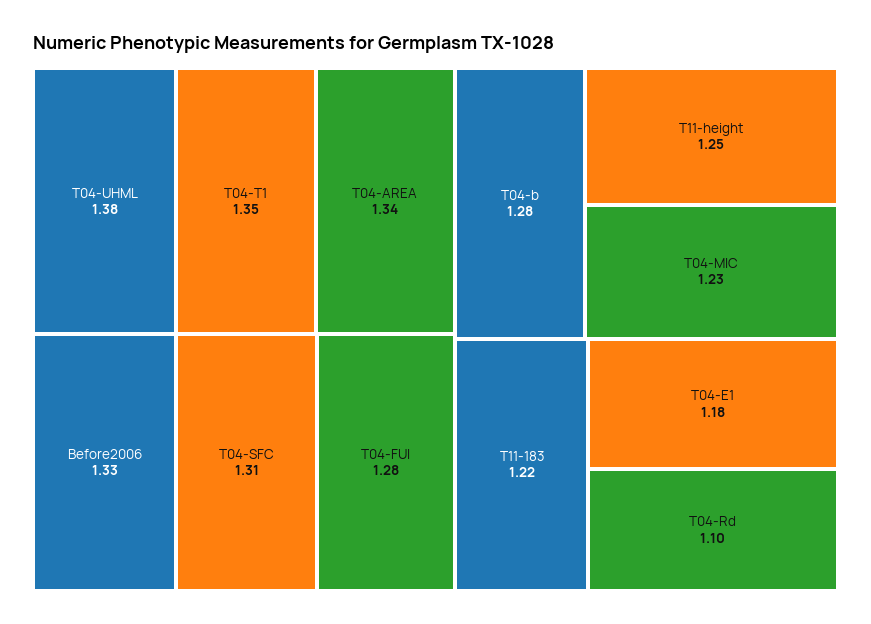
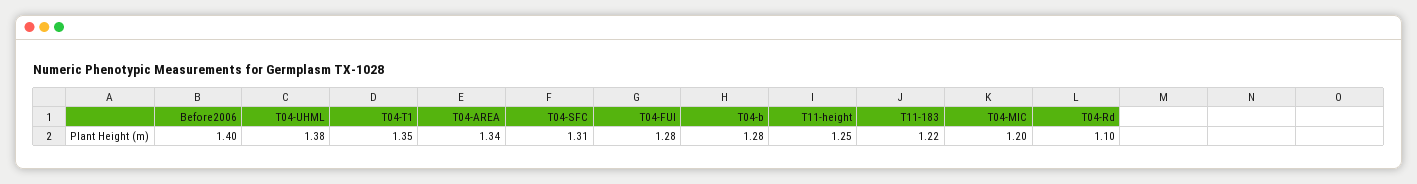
  {
    "T04-UHML": 1.38,
    "T04-T1": 1.35,
    "T04-AREA": 1.34,
-   "Before2006": 1.33,
+   "Before2006": 1.4,
    "T04-SFC": 1.31,
    "T04-FUI": 1.28,
    "T04-b": 1.28,
    "T11-height": 1.25,
-   "T04-MIC": 1.23,
+   "T04-MIC": 1.2,
    "T11-183": 1.22,
-   "T04-E1": 1.18,
    "T04-Rd": 1.1
  }

